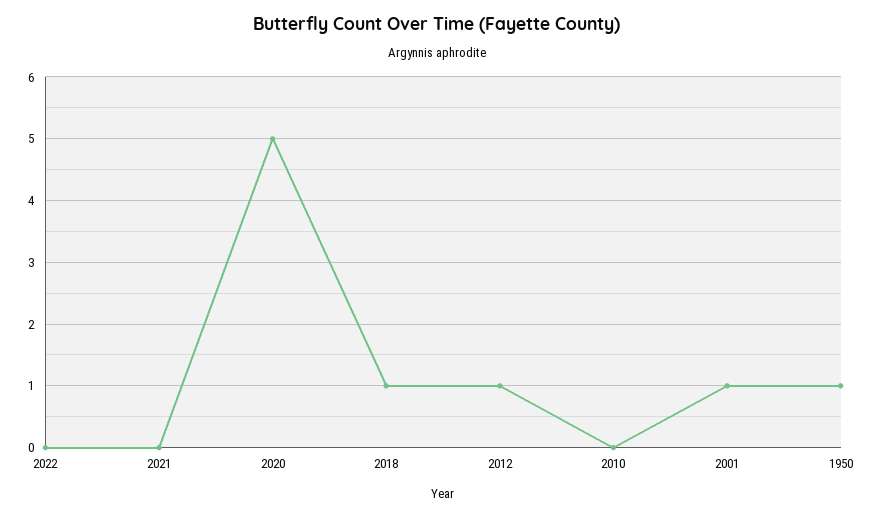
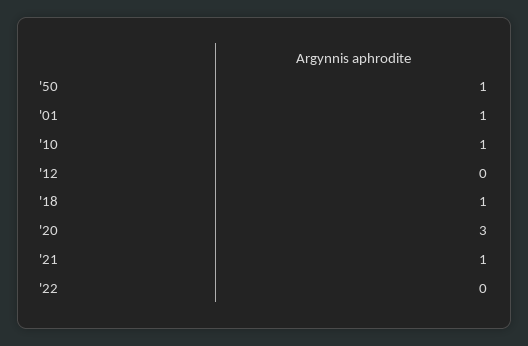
  {
    "2022": 0,
-   "2021": 0,
+   "2021": 1,
-   "2020": 5,
+   "2020": 3,
    "2018": 1,
-   "2012": 1,
+   "2012": 0,
-   "2010": 0,
+   "2010": 1,
    "2001": 1,
    "1950": 1
  }

